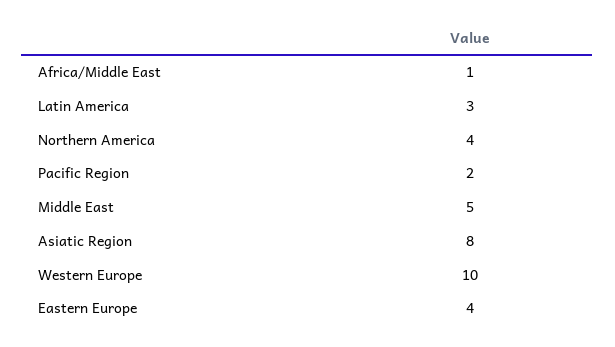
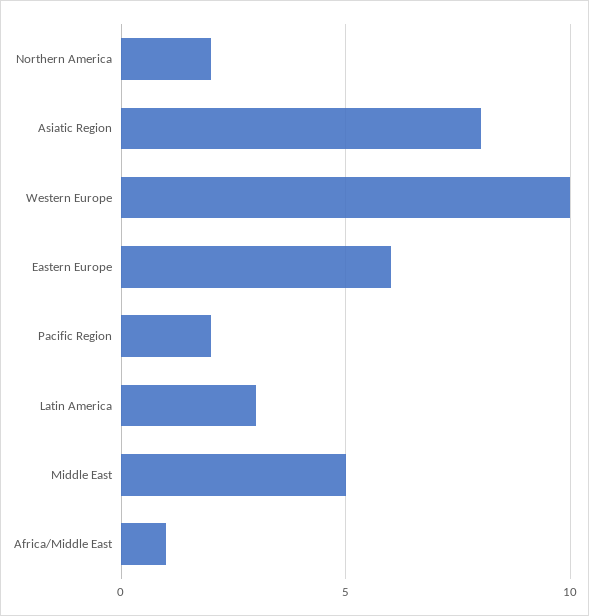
  {
    "Africa/Middle East": 1,
    "Latin America": 3,
-   "Northern America": 4,
+   "Northern America": 2,
    "Pacific Region": 2,
    "Middle East": 5,
    "Asiatic Region": 8,
    "Western Europe": 10,
-   "Eastern Europe": 4
+   "Eastern Europe": 6
  }

